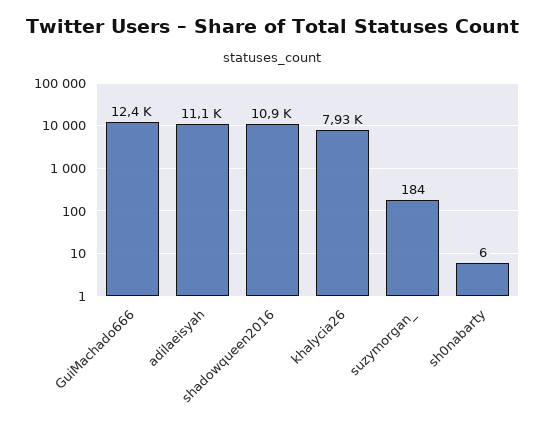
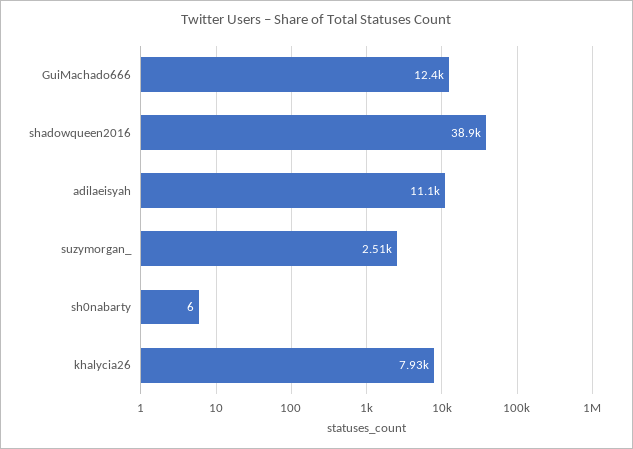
  {
    "GuiMachado666": 12400,
    "adilaeisyah": 11100,
-   "shadowqueen2016": 10900,
+   "shadowqueen2016": 38900,
    "khalycia26": 7930,
-   "suzymorgan_": 184,
+   "suzymorgan_": 2510,
    "sh0nabarty": 6
  }

